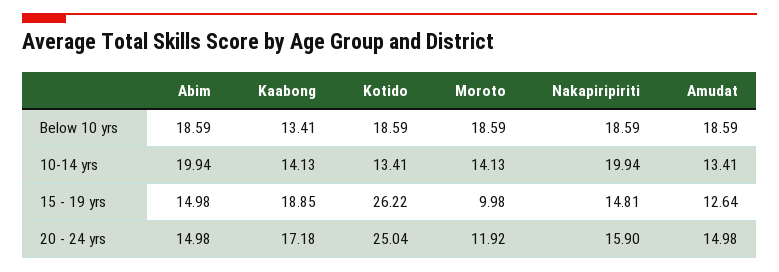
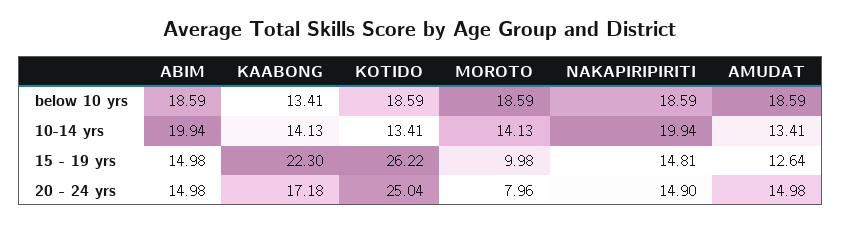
  {
    "Abim": {
      "Below 10 yrs": 18.59,
      "10-14 yrs": 19.94,
      "15 - 19 yrs": 14.98,
      "20 - 24 yrs": 14.98
    },
    "Kaabong": {
      "Below 10 yrs": 13.41,
      "10-14 yrs": 14.13,
-     "15 - 19 yrs": 18.85,
+     "15 - 19 yrs": 22.3,
      "20 - 24 yrs": 17.18
    },
    "Kotido": {
      "Below 10 yrs": 18.59,
      "10-14 yrs": 13.41,
      "15 - 19 yrs": 26.22,
      "20 - 24 yrs": 25.04
    },
    "Moroto": {
      "Below 10 yrs": 18.59,
      "10-14 yrs": 14.13,
      "15 - 19 yrs": 9.98,
-     "20 - 24 yrs": 11.92
+     "20 - 24 yrs": 7.96
    },
    "Nakapiripiriti": {
      "Below 10 yrs": 18.59,
      "10-14 yrs": 19.94,
      "15 - 19 yrs": 14.81,
-     "20 - 24 yrs": 15.9
+     "20 - 24 yrs": 14.9
    },
    "Amudat": {
      "Below 10 yrs": 18.59,
      "10-14 yrs": 13.41,
      "15 - 19 yrs": 12.64,
      "20 - 24 yrs": 14.98
    }
  }

